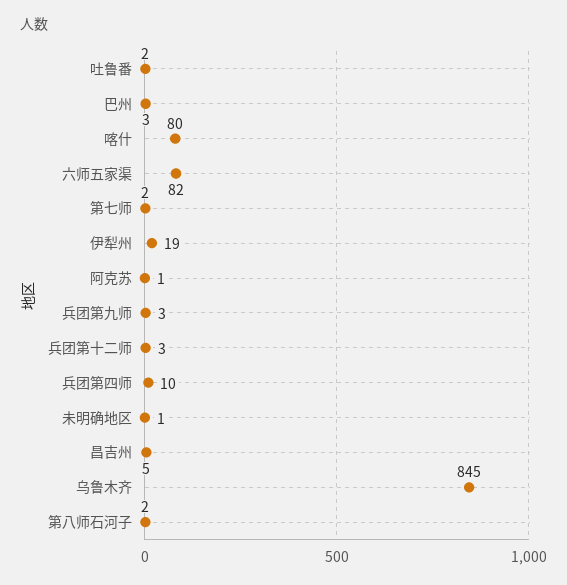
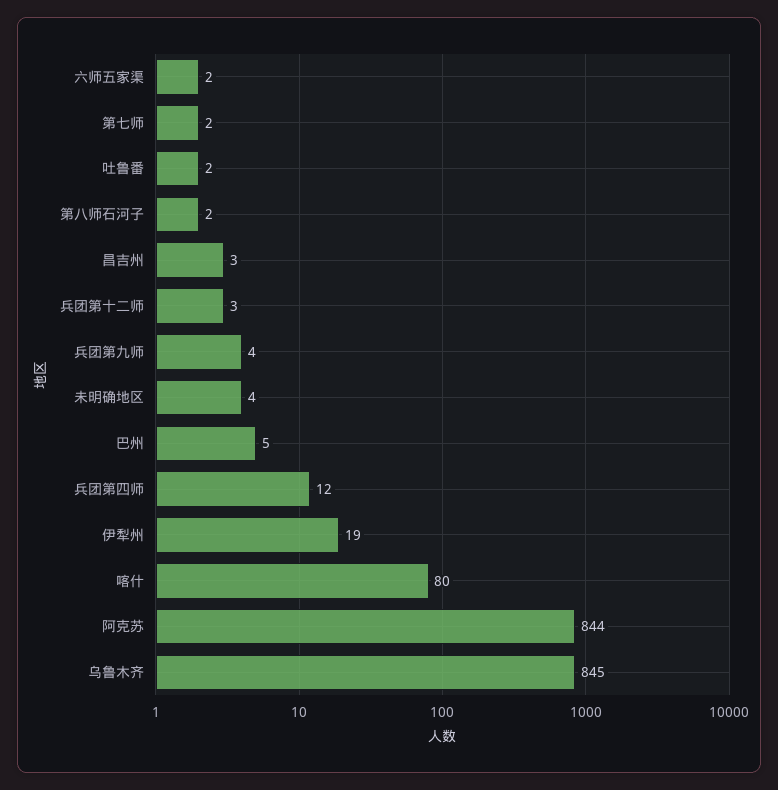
  {
    "吐鲁番": 2,
-   "巴州": 3,
+   "巴州": 5,
    "喀什": 80,
-   "六师五家渠": 82,
+   "六师五家渠": 2,
    "第七师": 2,
    "伊犁州": 19,
-   "阿克苏": 1,
+   "阿克苏": 844,
-   "兵团第九师": 3,
+   "兵团第九师": 4,
    "兵团第十二师": 3,
-   "兵团第四师": 10,
+   "兵团第四师": 12,
-   "未明确地区": 1,
+   "未明确地区": 4,
-   "昌吉州": 5,
+   "昌吉州": 3,
    "乌鲁木齐": 845,
    "第八师石河子": 2
  }

